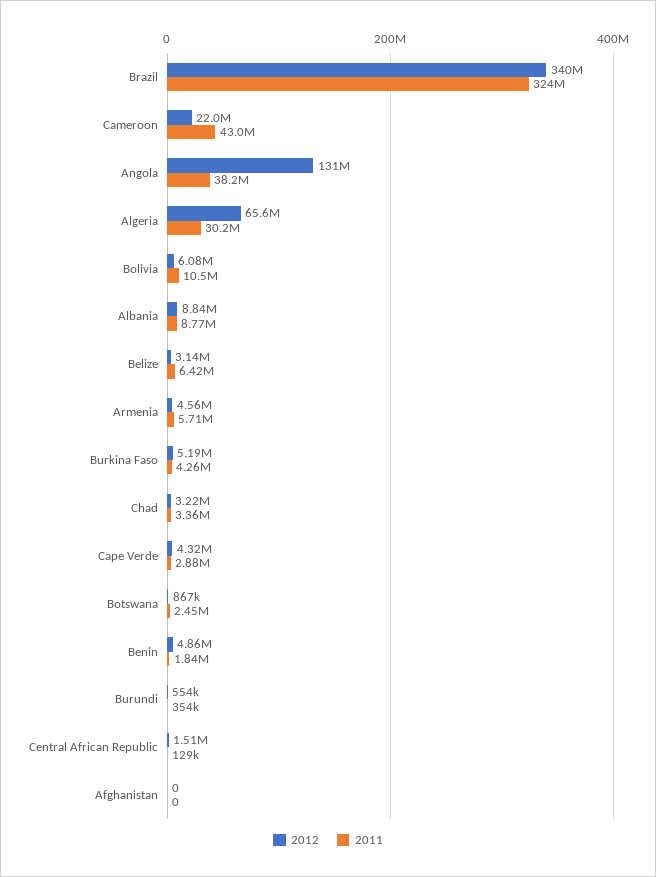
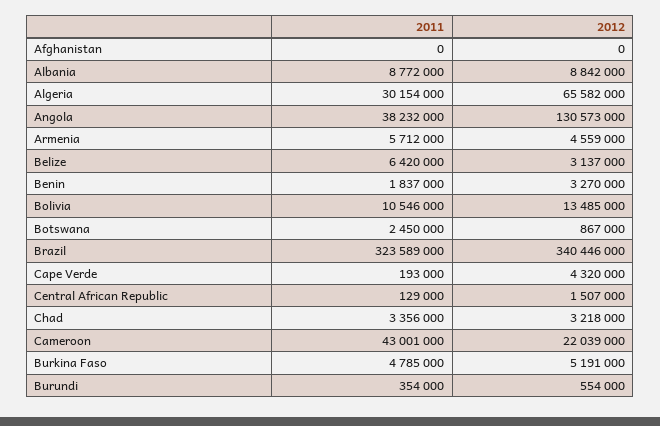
  {
    "2012": {
      "Brazil": 340446000,
      "Cameroon": 22039000,
      "Angola": 130573000,
      "Algeria": 65582000,
-     "Bolivia": 6080000,
+     "Bolivia": 13485000,
      "Albania": 8842000,
      "Belize": 3137000,
      "Armenia": 4559000,
      "Burkina Faso": 5191000,
      "Chad": 3218000,
      "Cape Verde": 4320000,
      "Botswana": 867000,
-     "Benin": 4860000,
+     "Benin": 3270000,
      "Burundi": 554000,
      "Central African Republic": 1507000,
      "Afghanistan": 0
    },
    "2011": {
      "Brazil": 323589000,
      "Cameroon": 43001000,
      "Angola": 38232000,
      "Algeria": 30154000,
      "Bolivia": 10546000,
      "Albania": 8772000,
      "Belize": 6420000,
      "Armenia": 5712000,
-     "Burkina Faso": 4260000,
+     "Burkina Faso": 4785000,
      "Chad": 3356000,
-     "Cape Verde": 2880000,
+     "Cape Verde": 193000,
      "Botswana": 2450000,
      "Benin": 1837000,
      "Burundi": 354000,
      "Central African Republic": 129000,
      "Afghanistan": 0
    }
  }

